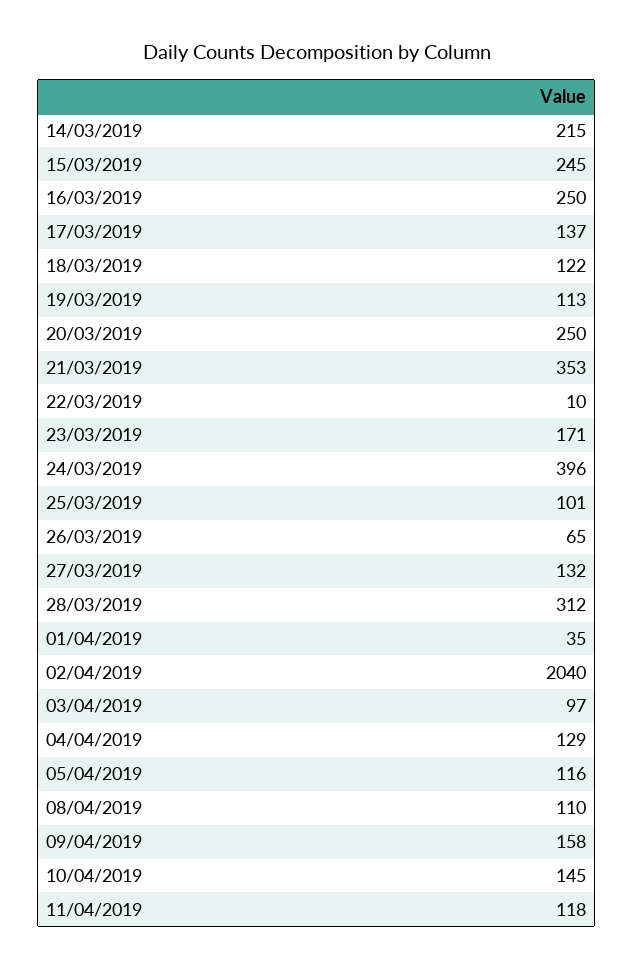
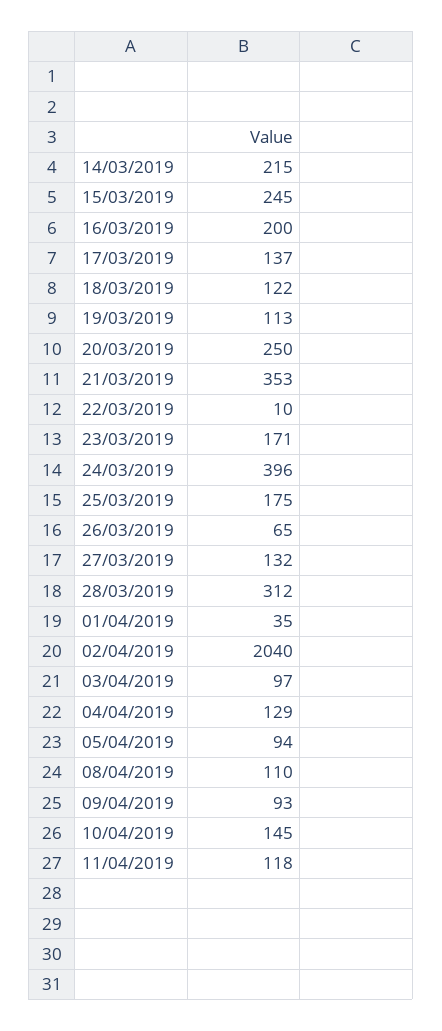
  {
    "14/03/2019": 215,
    "15/03/2019": 245,
-   "16/03/2019": 250,
+   "16/03/2019": 200,
    "17/03/2019": 137,
    "18/03/2019": 122,
    "19/03/2019": 113,
    "20/03/2019": 250,
    "21/03/2019": 353,
    "22/03/2019": 10,
    "23/03/2019": 171,
    "24/03/2019": 396,
-   "25/03/2019": 101,
+   "25/03/2019": 175,
    "26/03/2019": 65,
    "27/03/2019": 132,
    "28/03/2019": 312,
    "01/04/2019": 35,
    "02/04/2019": 2040,
    "03/04/2019": 97,
    "04/04/2019": 129,
-   "05/04/2019": 116,
+   "05/04/2019": 94,
    "08/04/2019": 110,
-   "09/04/2019": 158,
+   "09/04/2019": 93,
    "10/04/2019": 145,
    "11/04/2019": 118
  }

